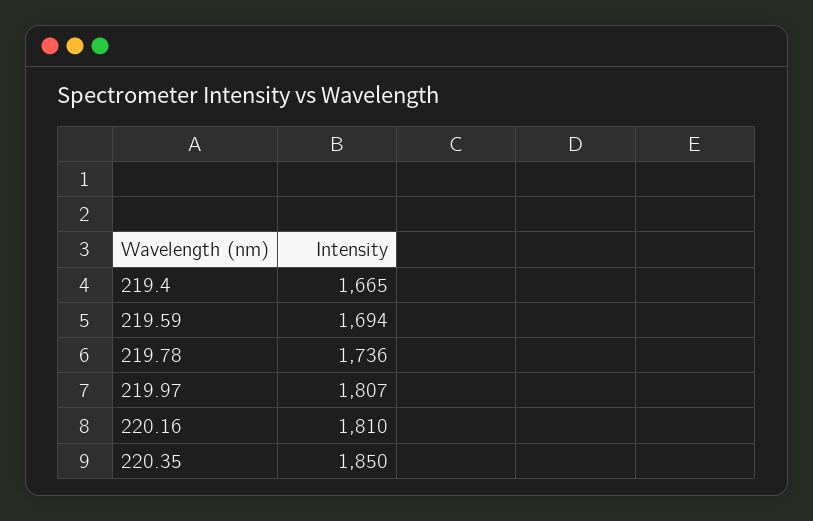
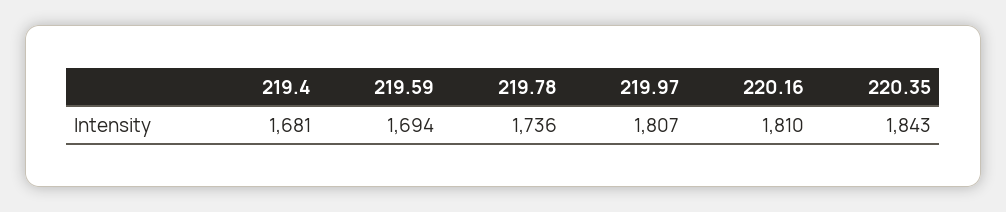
  {
-   "219.4": 1665,
+   "219.4": 1681,
    "219.59": 1694,
    "219.78": 1736,
    "219.97": 1807,
    "220.16": 1810,
-   "220.35": 1850
+   "220.35": 1843
  }

